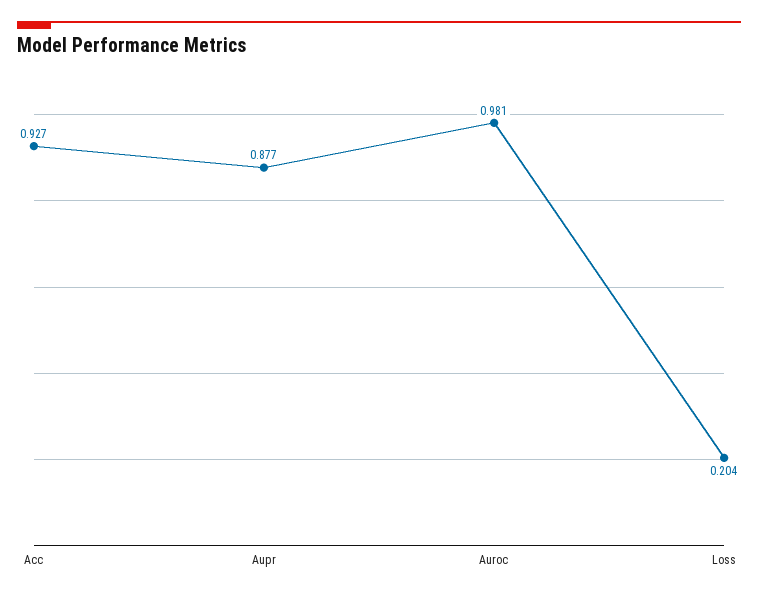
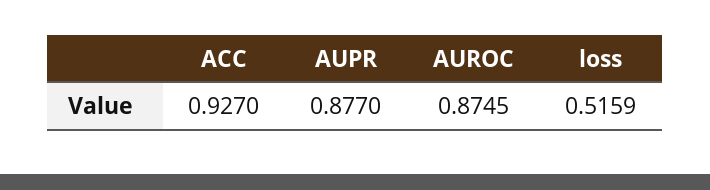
  {
    "Acc": 0.927,
    "Aupr": 0.877,
-   "Auroc": 0.981,
+   "Auroc": 0.8745,
-   "Loss": 0.204
+   "Loss": 0.5159
  }

